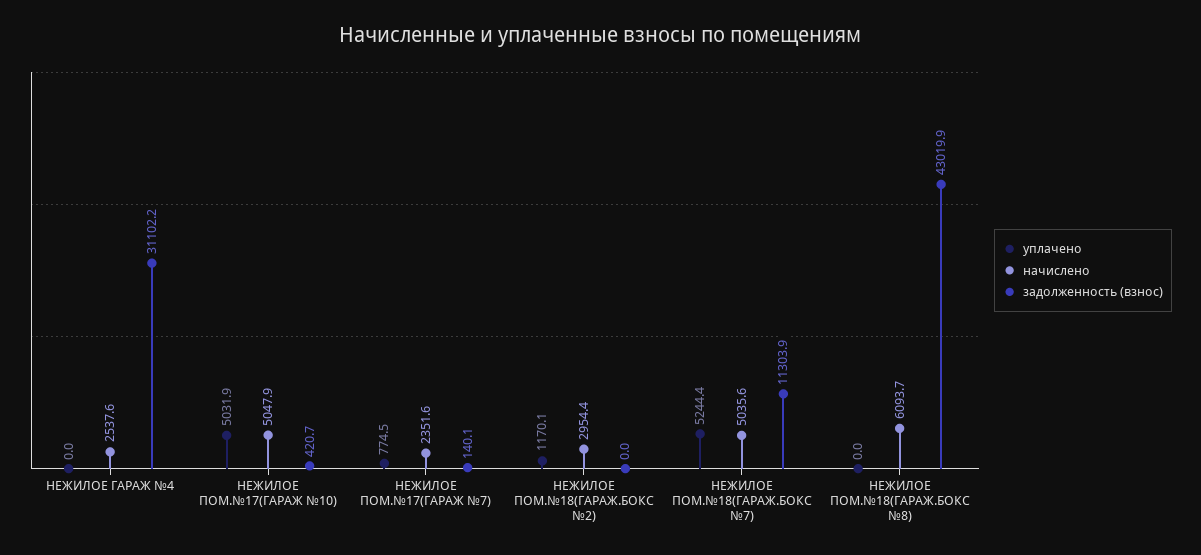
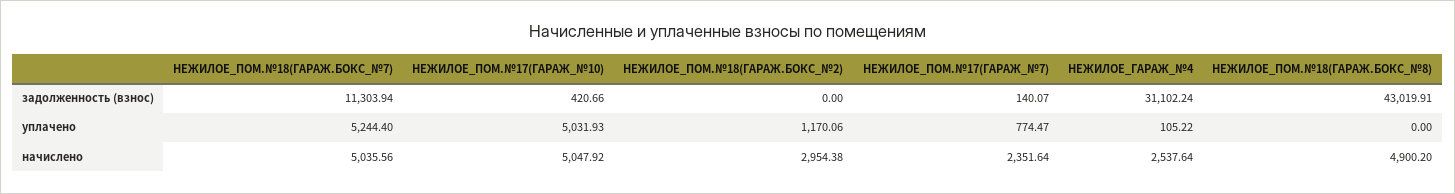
  {
    "уплачено": {
-     "НЕЖИЛОЕ ГАРАЖ №4": 0,
+     "НЕЖИЛОЕ ГАРАЖ №4": 105.22,
      "НЕЖИЛОЕ ПОМ.№17(ГАРАЖ №10)": 5031.93,
      "НЕЖИЛОЕ ПОМ.№17(ГАРАЖ №7)": 774.47,
      "НЕЖИЛОЕ ПОМ.№18(ГАРАЖ.БОКС №2)": 1170.06,
      "НЕЖИЛОЕ ПОМ.№18(ГАРАЖ.БОКС №7)": 5244.4,
      "НЕЖИЛОЕ ПОМ.№18(ГАРАЖ.БОКС №8)": 0
    },
    "начислено": {
      "НЕЖИЛОЕ ГАРАЖ №4": 2537.64,
      "НЕЖИЛОЕ ПОМ.№17(ГАРАЖ №10)": 5047.92,
      "НЕЖИЛОЕ ПОМ.№17(ГАРАЖ №7)": 2351.64,
      "НЕЖИЛОЕ ПОМ.№18(ГАРАЖ.БОКС №2)": 2954.38,
      "НЕЖИЛОЕ ПОМ.№18(ГАРАЖ.БОКС №7)": 5035.56,
-     "НЕЖИЛОЕ ПОМ.№18(ГАРАЖ.БОКС №8)": 6093.7
+     "НЕЖИЛОЕ ПОМ.№18(ГАРАЖ.БОКС №8)": 4900.2
    },
    "задолженность (взнос)": {
      "НЕЖИЛОЕ ГАРАЖ №4": 31102.24,
      "НЕЖИЛОЕ ПОМ.№17(ГАРАЖ №10)": 420.66,
      "НЕЖИЛОЕ ПОМ.№17(ГАРАЖ №7)": 140.07,
      "НЕЖИЛОЕ ПОМ.№18(ГАРАЖ.БОКС №2)": 0,
      "НЕЖИЛОЕ ПОМ.№18(ГАРАЖ.БОКС №7)": 11303.94,
      "НЕЖИЛОЕ ПОМ.№18(ГАРАЖ.БОКС №8)": 43019.91
    }
  }

